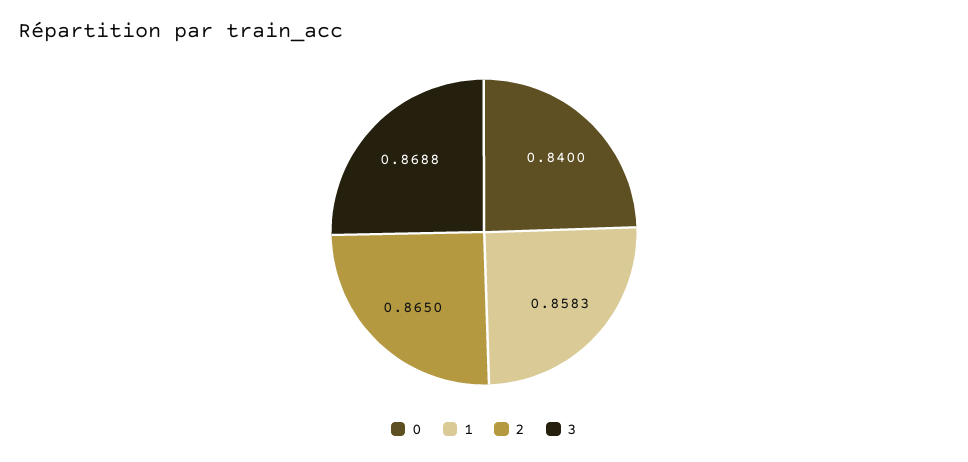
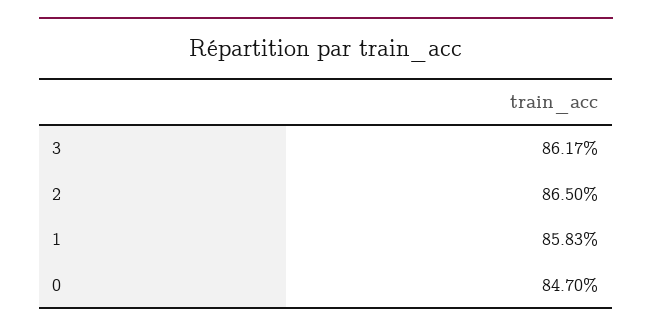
  {
-   "0": 0.84,
+   "0": 0.847,
    "1": 0.8583,
    "2": 0.865,
-   "3": 0.8688
+   "3": 0.8617
  }

